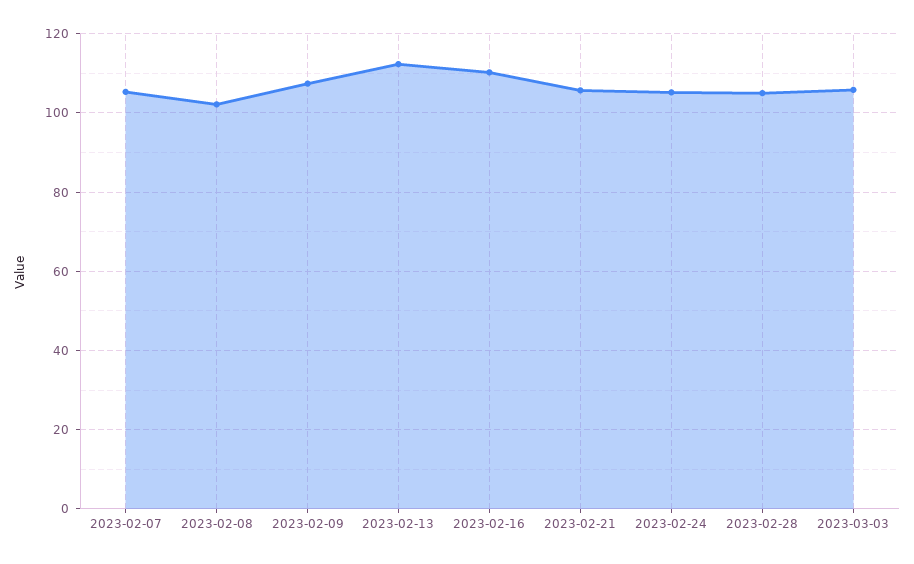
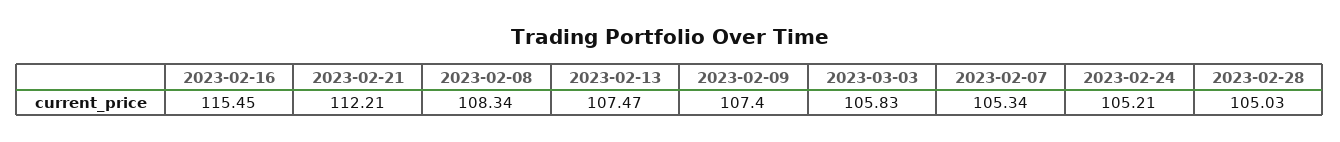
  {
    "2023-02-07": 105.34,
-   "2023-02-08": 102,
+   "2023-02-08": 108.34,
    "2023-02-09": 107.4,
-   "2023-02-13": 112,
+   "2023-02-13": 107.47,
-   "2023-02-16": 110,
+   "2023-02-16": 115.45,
-   "2023-02-21": 106,
+   "2023-02-21": 112.21,
    "2023-02-24": 105.21,
    "2023-02-28": 105.03,
    "2023-03-03": 105.83
  }

